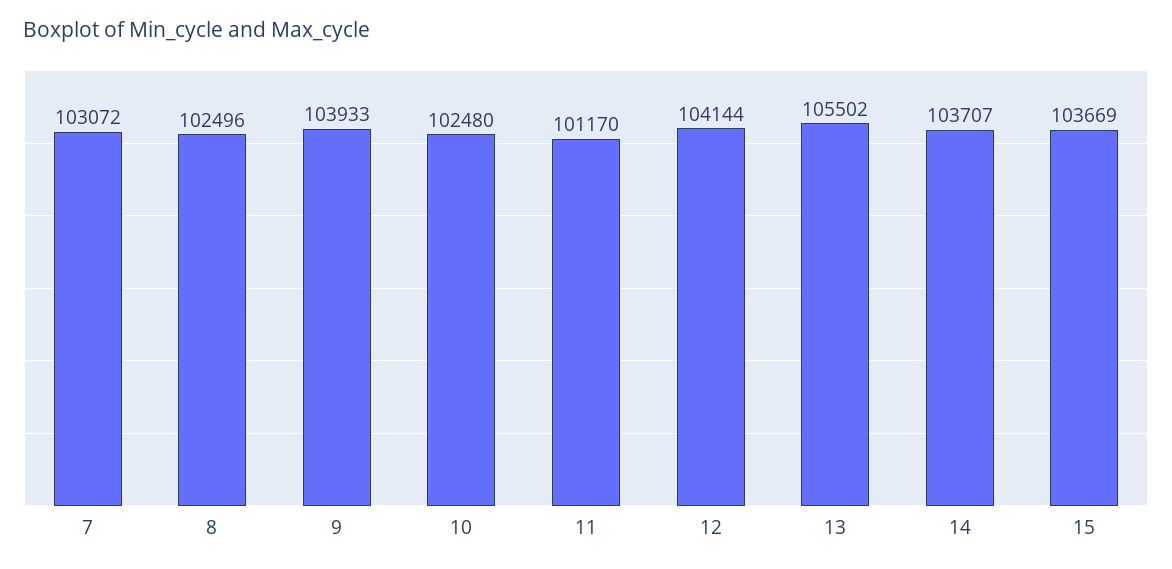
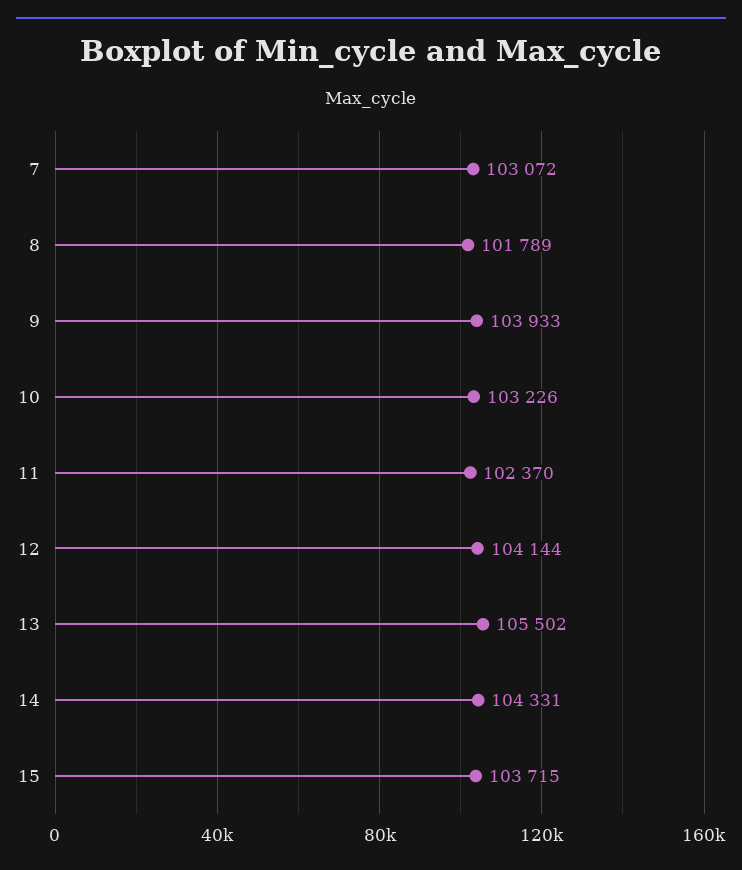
  {
    "7": 103072,
-   "8": 102496,
+   "8": 101789,
    "9": 103933,
-   "10": 102480,
+   "10": 103226,
-   "11": 101170,
+   "11": 102370,
    "12": 104144,
    "13": 105502,
-   "14": 103707,
+   "14": 104331,
-   "15": 103669
+   "15": 103715
  }

